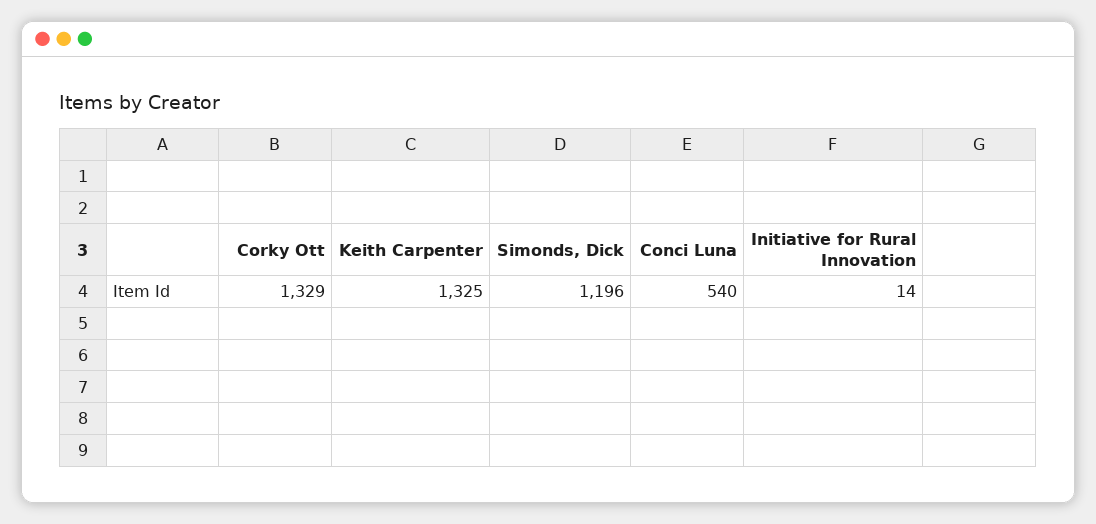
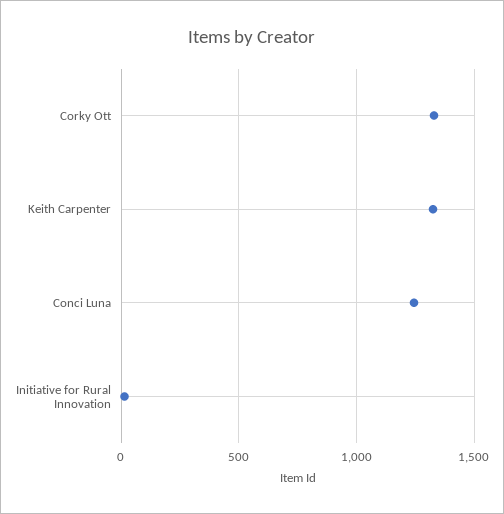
  {
    "Corky Ott": 1329,
    "Keith Carpenter": 1325,
-   "Simonds, Dick": 1196,
-   "Conci Luna": 540,
+   "Conci Luna": 1250,
    "Initiative for Rural Innovation": 14
  }

